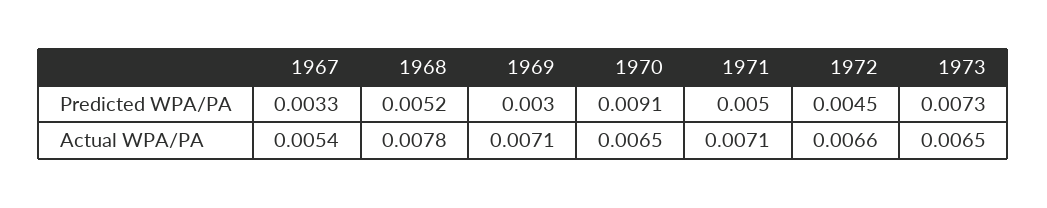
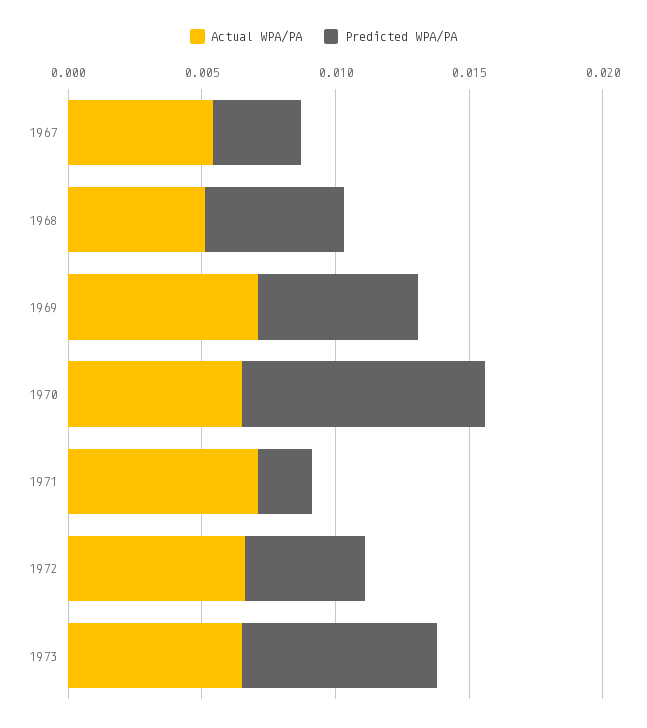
  {
    "Predicted WPA/PA": {
      "1967": 0.0033,
      "1968": 0.0052,
-     "1969": 0.003,
+     "1969": 0.006,
      "1970": 0.0091,
-     "1971": 0.005,
+     "1971": 0.002,
      "1972": 0.0045,
      "1973": 0.0073
    },
    "Actual WPA/PA": {
      "1967": 0.0054,
-     "1968": 0.0078,
+     "1968": 0.005,
      "1969": 0.0071,
      "1970": 0.0065,
      "1971": 0.0071,
      "1972": 0.0066,
      "1973": 0.0065
    }
  }

